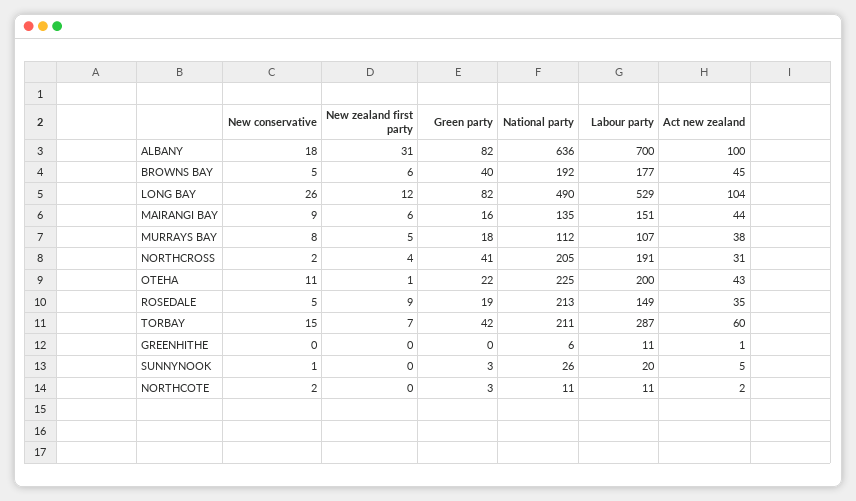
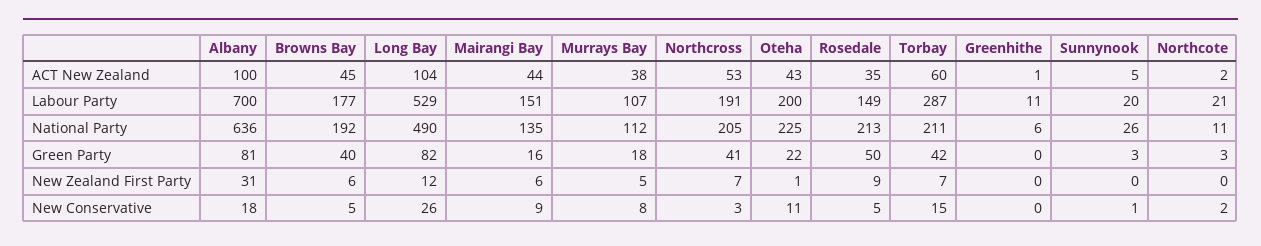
  {
    "New conservative": {
      "ALBANY": 18,
      "BROWNS BAY": 5,
      "LONG BAY": 26,
      "MAIRANGI BAY": 9,
      "MURRAYS BAY": 8,
-     "NORTHCROSS": 2,
+     "NORTHCROSS": 3,
      "OTEHA": 11,
      "ROSEDALE": 5,
      "TORBAY": 15,
      "GREENHITHE": 0,
      "SUNNYNOOK": 1,
      "NORTHCOTE": 2
    },
    "New zealand first party": {
      "ALBANY": 31,
      "BROWNS BAY": 6,
      "LONG BAY": 12,
      "MAIRANGI BAY": 6,
      "MURRAYS BAY": 5,
-     "NORTHCROSS": 4,
+     "NORTHCROSS": 7,
      "OTEHA": 1,
      "ROSEDALE": 9,
      "TORBAY": 7,
      "GREENHITHE": 0,
      "SUNNYNOOK": 0,
      "NORTHCOTE": 0
    },
    "Green party": {
-     "ALBANY": 82,
+     "ALBANY": 81,
      "BROWNS BAY": 40,
      "LONG BAY": 82,
      "MAIRANGI BAY": 16,
      "MURRAYS BAY": 18,
      "NORTHCROSS": 41,
      "OTEHA": 22,
-     "ROSEDALE": 19,
+     "ROSEDALE": 50,
      "TORBAY": 42,
      "GREENHITHE": 0,
      "SUNNYNOOK": 3,
      "NORTHCOTE": 3
    },
    "National party": {
      "ALBANY": 636,
      "BROWNS BAY": 192,
      "LONG BAY": 490,
      "MAIRANGI BAY": 135,
      "MURRAYS BAY": 112,
      "NORTHCROSS": 205,
      "OTEHA": 225,
      "ROSEDALE": 213,
      "TORBAY": 211,
      "GREENHITHE": 6,
      "SUNNYNOOK": 26,
      "NORTHCOTE": 11
    },
    "Labour party": {
      "ALBANY": 700,
      "BROWNS BAY": 177,
      "LONG BAY": 529,
      "MAIRANGI BAY": 151,
      "MURRAYS BAY": 107,
      "NORTHCROSS": 191,
      "OTEHA": 200,
      "ROSEDALE": 149,
      "TORBAY": 287,
      "GREENHITHE": 11,
      "SUNNYNOOK": 20,
-     "NORTHCOTE": 11
+     "NORTHCOTE": 21
    },
    "Act new zealand": {
      "ALBANY": 100,
      "BROWNS BAY": 45,
      "LONG BAY": 104,
      "MAIRANGI BAY": 44,
      "MURRAYS BAY": 38,
-     "NORTHCROSS": 31,
+     "NORTHCROSS": 53,
      "OTEHA": 43,
      "ROSEDALE": 35,
      "TORBAY": 60,
      "GREENHITHE": 1,
      "SUNNYNOOK": 5,
      "NORTHCOTE": 2
    }
  }

